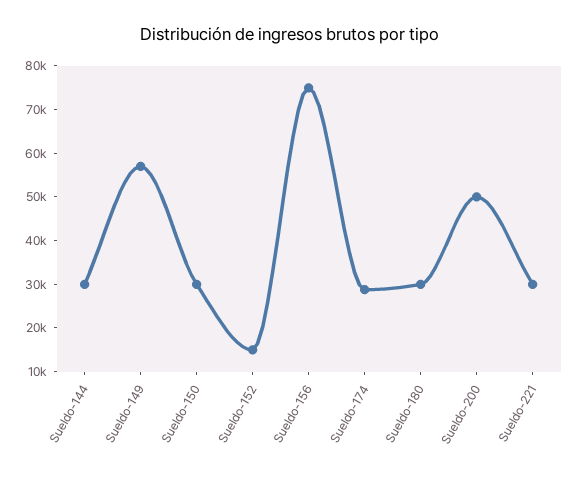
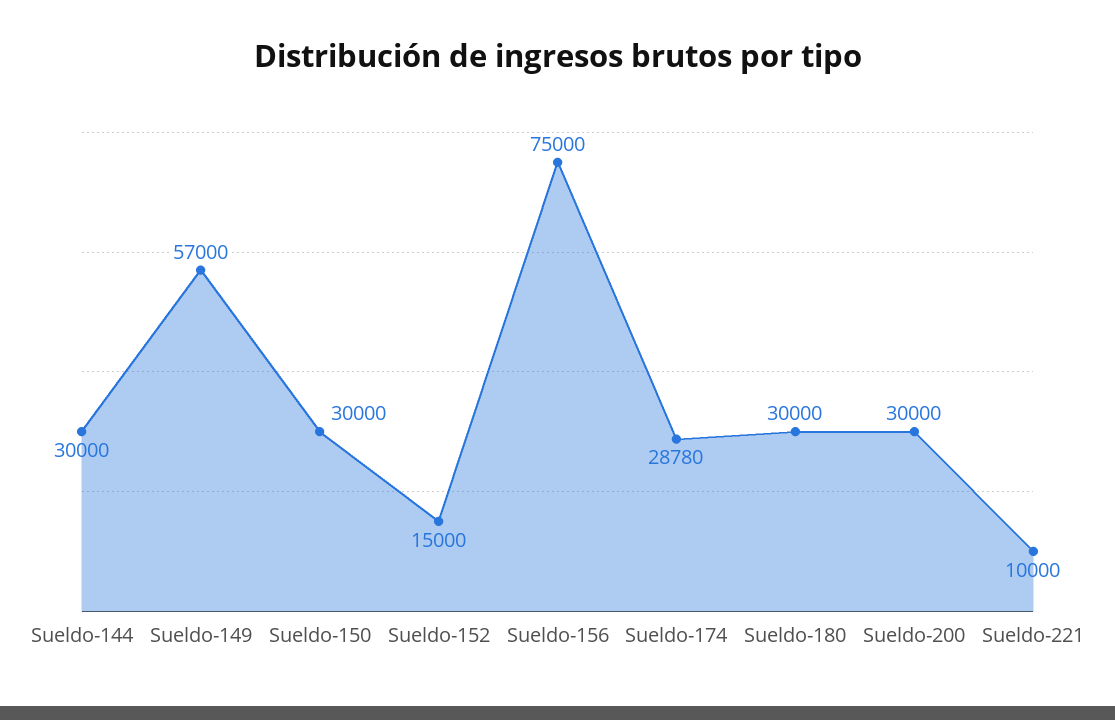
  {
    "Sueldo-144": 30000,
    "Sueldo-149": 57000,
    "Sueldo-150": 30000,
    "Sueldo-152": 15000,
    "Sueldo-156": 75000,
    "Sueldo-174": 28780,
    "Sueldo-180": 30000,
-   "Sueldo-200": 50000,
+   "Sueldo-200": 30000,
-   "Sueldo-221": 30000
+   "Sueldo-221": 10000
  }

